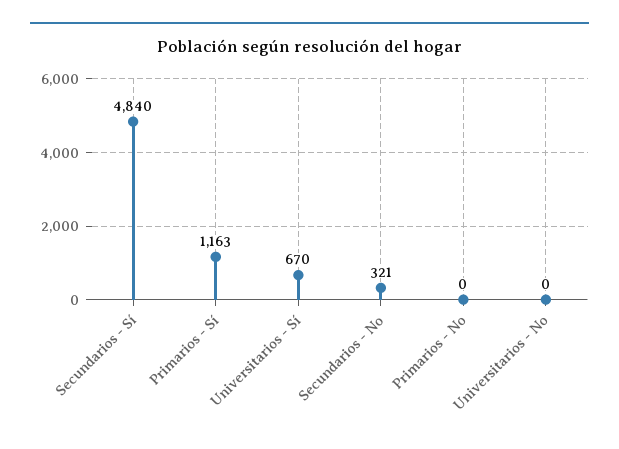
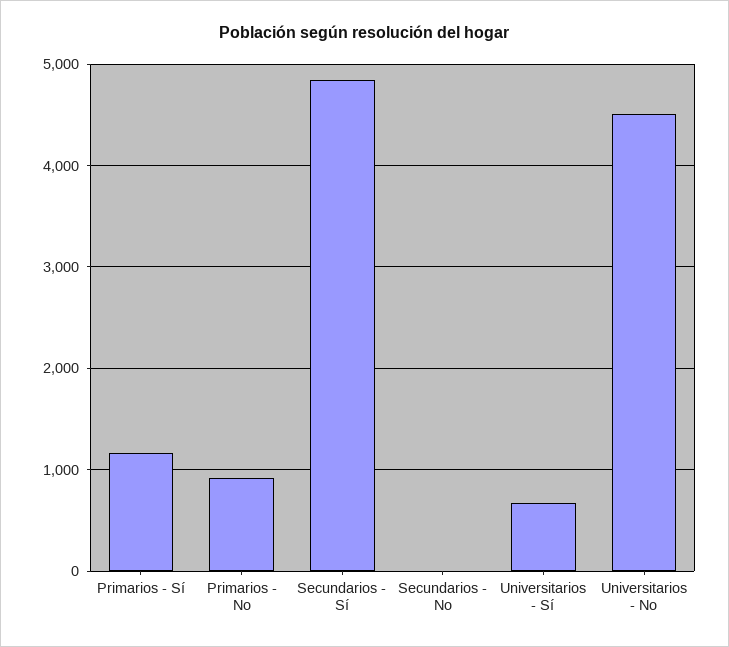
  {
    "Secundarios - Sí": 4840,
    "Primarios - Sí": 1163,
    "Universitarios - Sí": 670,
-   "Secundarios - No": 321,
+   "Secundarios - No": 0,
-   "Primarios - No": 0,
+   "Primarios - No": 900,
-   "Universitarios - No": 0
+   "Universitarios - No": 4500
  }

